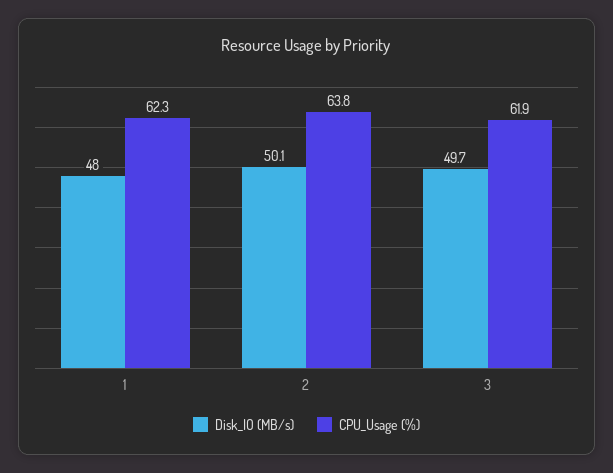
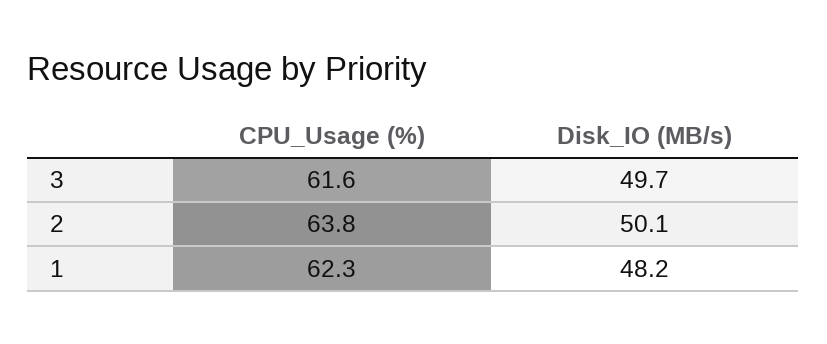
  {
    "Disk_IO (MB/s)": {
-     "1": 48,
+     "1": 48.2,
      "2": 50.1,
      "3": 49.7
    },
    "CPU_Usage (%)": {
      "1": 62.3,
      "2": 63.8,
-     "3": 61.9
+     "3": 61.6
    }
  }

